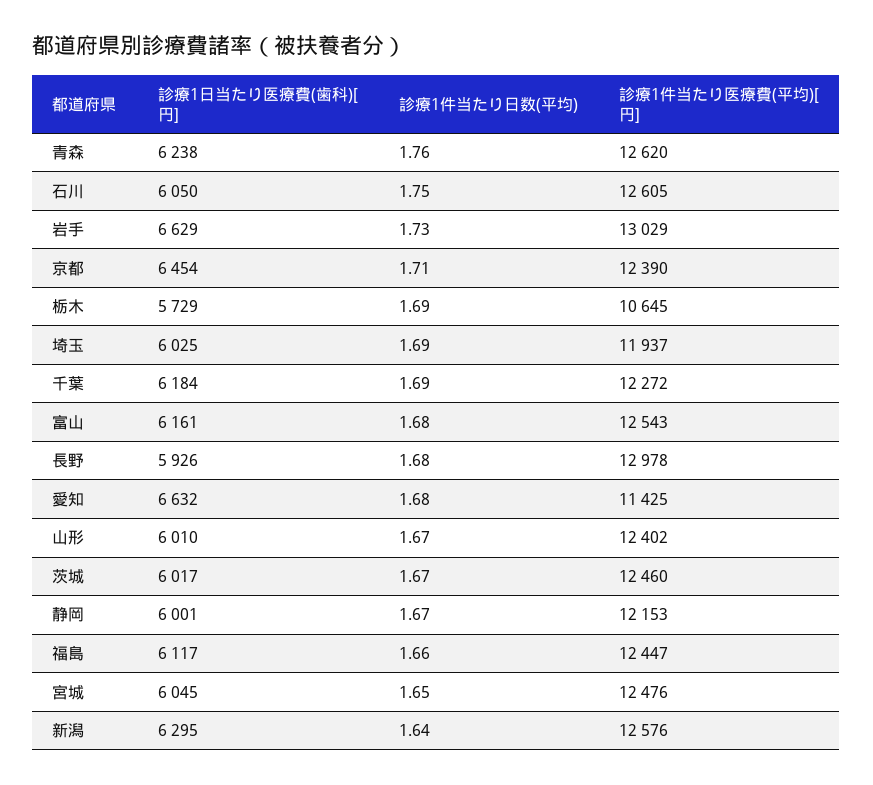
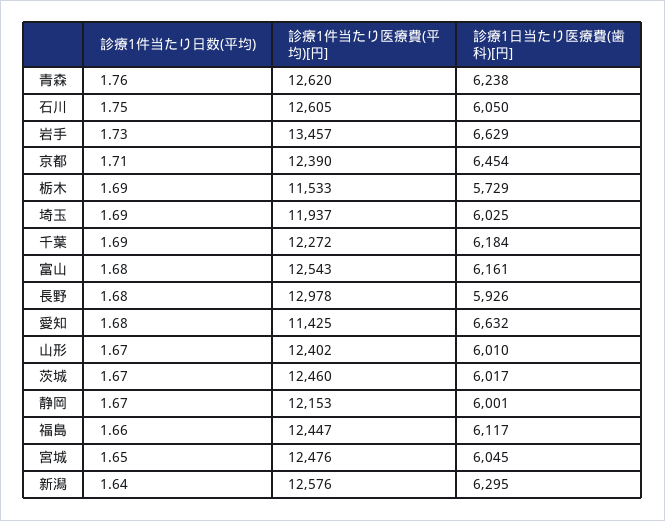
  {
    "診療1日当たり医療費(歯科)[円]": {
      "青森": 6238,
      "石川": 6050,
      "岩手": 6629,
      "京都": 6454,
      "栃木": 5729,
      "埼玉": 6025,
      "千葉": 6184,
      "富山": 6161,
      "長野": 5926,
      "愛知": 6632,
      "山形": 6010,
      "茨城": 6017,
      "静岡": 6001,
      "福島": 6117,
      "宮城": 6045,
      "新潟": 6295
    },
    "診療1件当たり日数(平均)": {
      "青森": 1.76,
      "石川": 1.75,
      "岩手": 1.73,
      "京都": 1.71,
      "栃木": 1.69,
      "埼玉": 1.69,
      "千葉": 1.69,
      "富山": 1.68,
      "長野": 1.68,
      "愛知": 1.68,
      "山形": 1.67,
      "茨城": 1.67,
      "静岡": 1.67,
      "福島": 1.66,
      "宮城": 1.65,
      "新潟": 1.64
    },
    "診療1件当たり医療費(平均)[円]": {
      "青森": 12620,
      "石川": 12605,
-     "岩手": 13029,
+     "岩手": 13457,
      "京都": 12390,
-     "栃木": 10645,
+     "栃木": 11533,
      "埼玉": 11937,
      "千葉": 12272,
      "富山": 12543,
      "長野": 12978,
      "愛知": 11425,
      "山形": 12402,
      "茨城": 12460,
      "静岡": 12153,
      "福島": 12447,
      "宮城": 12476,
      "新潟": 12576
    }
  }

